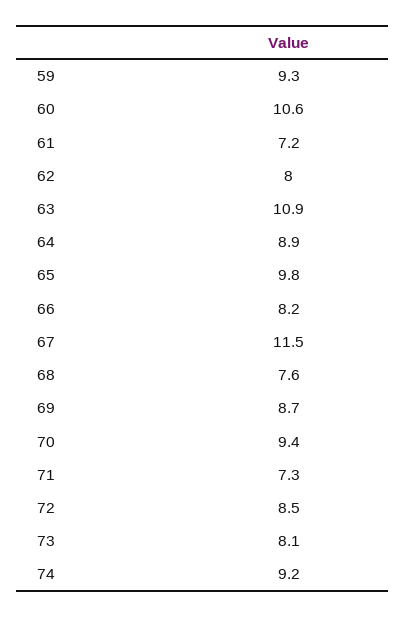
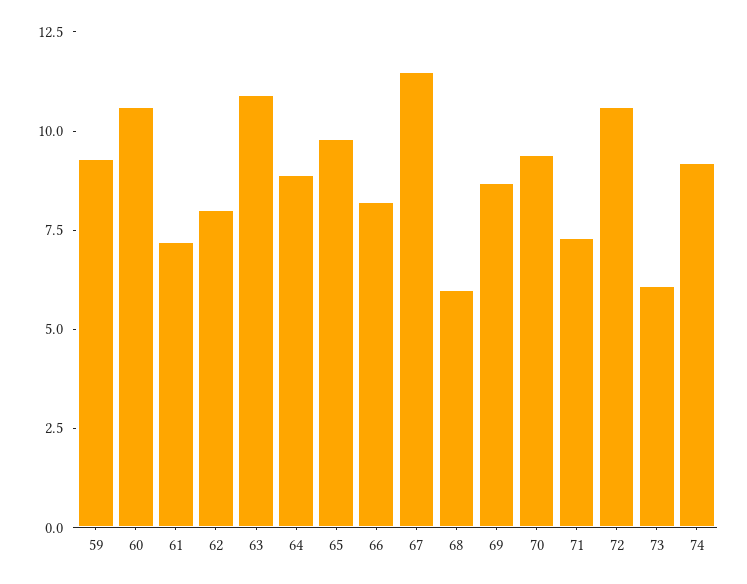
  {
    "59": 9.3,
    "60": 10.6,
    "61": 7.2,
    "62": 8,
    "63": 10.9,
    "64": 8.9,
    "65": 9.8,
    "66": 8.2,
    "67": 11.5,
-   "68": 7.6,
+   "68": 6,
    "69": 8.7,
    "70": 9.4,
    "71": 7.3,
-   "72": 8.5,
+   "72": 10.5,
-   "73": 8.1,
+   "73": 6,
    "74": 9.2
  }

